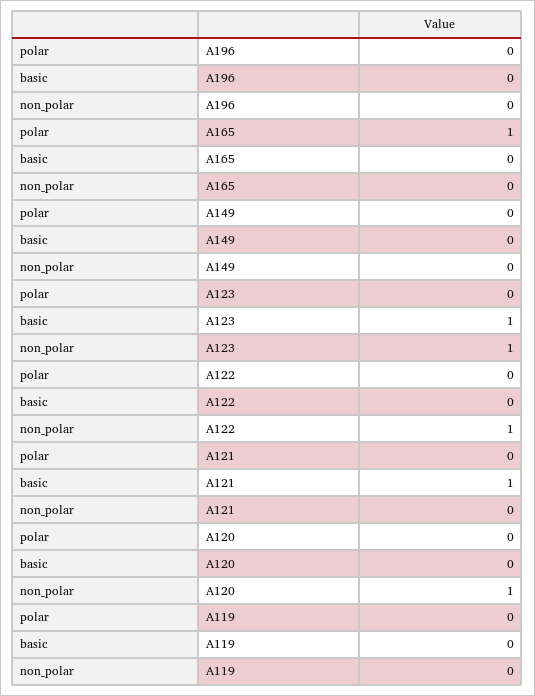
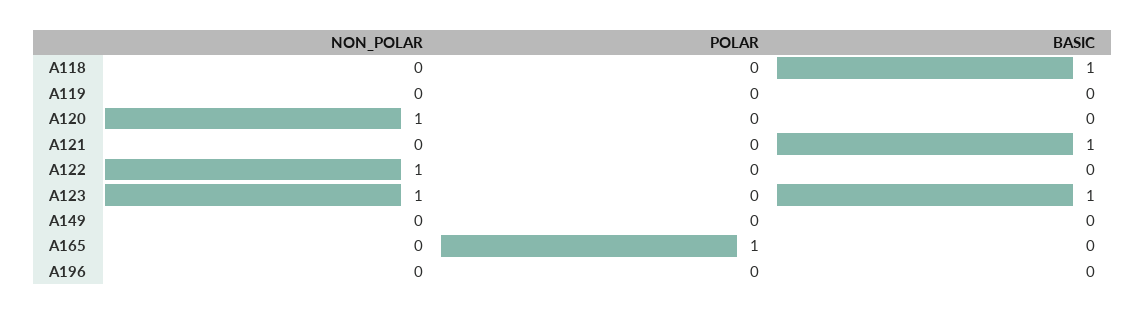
  {
    "polar": {
      "A196": 0,
      "A165": 1,
      "A149": 0,
      "A123": 0,
      "A122": 0,
      "A121": 0,
      "A120": 0,
-     "A119": 0
+     "A119": 0,
+     "A118": 0
    },
    "basic": {
      "A196": 0,
      "A165": 0,
      "A149": 0,
      "A123": 1,
      "A122": 0,
      "A121": 1,
      "A120": 0,
-     "A119": 0
+     "A119": 0,
+     "A118": 1
    },
    "non_polar": {
      "A196": 0,
      "A165": 0,
      "A149": 0,
      "A123": 1,
      "A122": 1,
      "A121": 0,
      "A120": 1,
-     "A119": 0
+     "A119": 0,
+     "A118": 0
    }
  }

